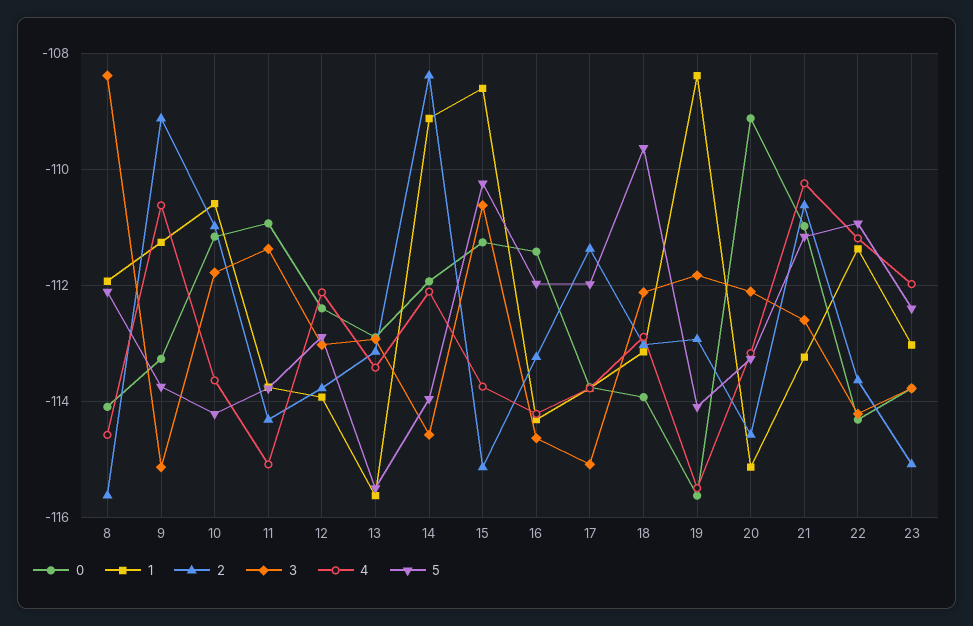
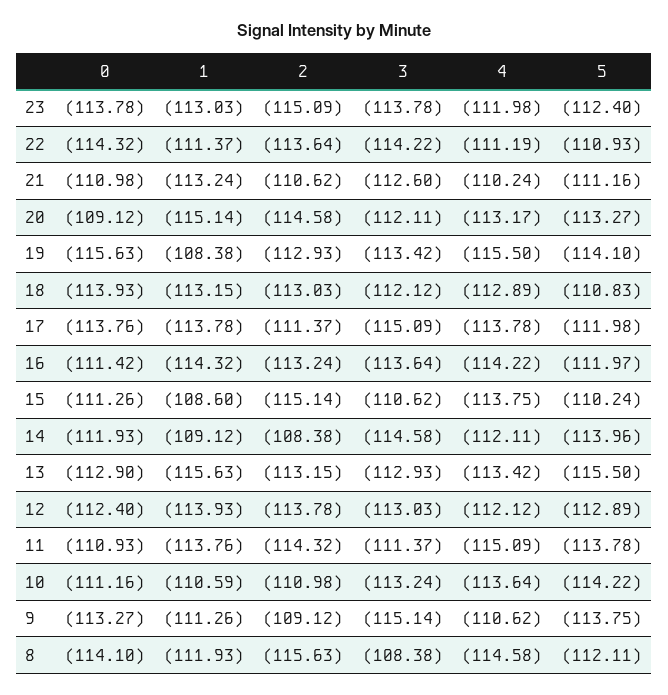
  {
    "0": {
      "8": -114.1,
      "9": -113.27,
      "10": -111.16,
      "11": -110.93,
      "12": -112.4,
      "13": -112.9,
      "14": -111.93,
      "15": -111.26,
      "16": -111.42,
      "17": -113.76,
      "18": -113.93,
      "19": -115.63,
      "20": -109.12,
      "21": -110.98,
      "22": -114.32,
      "23": -113.78
    },
    "1": {
      "8": -111.93,
      "9": -111.26,
      "10": -110.59,
      "11": -113.76,
      "12": -113.93,
      "13": -115.63,
      "14": -109.12,
      "15": -108.6,
      "16": -114.32,
      "17": -113.78,
      "18": -113.15,
      "19": -108.38,
      "20": -115.14,
      "21": -113.24,
      "22": -111.37,
      "23": -113.03
    },
    "2": {
      "8": -115.63,
      "9": -109.12,
      "10": -110.98,
      "11": -114.32,
      "12": -113.78,
      "13": -113.15,
      "14": -108.38,
      "15": -115.14,
      "16": -113.24,
      "17": -111.37,
      "18": -113.03,
      "19": -112.93,
      "20": -114.58,
      "21": -110.62,
      "22": -113.64,
      "23": -115.09
    },
    "3": {
      "8": -108.38,
      "9": -115.14,
-     "10": -111.8,
+     "10": -113.24,
      "11": -111.37,
      "12": -113.03,
      "13": -112.93,
      "14": -114.58,
      "15": -110.62,
-     "16": -114.6,
+     "16": -113.64,
      "17": -115.09,
      "18": -112.12,
-     "19": -111.8,
+     "19": -113.42,
      "20": -112.11,
      "21": -112.6,
      "22": -114.22,
      "23": -113.78
    },
    "4": {
      "8": -114.58,
      "9": -110.62,
      "10": -113.64,
      "11": -115.09,
      "12": -112.12,
      "13": -113.42,
      "14": -112.11,
      "15": -113.75,
      "16": -114.22,
      "17": -113.78,
      "18": -112.89,
      "19": -115.5,
      "20": -113.17,
      "21": -110.24,
      "22": -111.19,
      "23": -111.98
    },
    "5": {
      "8": -112.11,
      "9": -113.75,
      "10": -114.22,
      "11": -113.78,
      "12": -112.89,
      "13": -115.5,
      "14": -113.96,
      "15": -110.24,
      "16": -111.97,
      "17": -111.98,
-     "18": -109.6,
+     "18": -110.83,
      "19": -114.1,
      "20": -113.27,
      "21": -111.16,
      "22": -110.93,
      "23": -112.4
    }
  }

